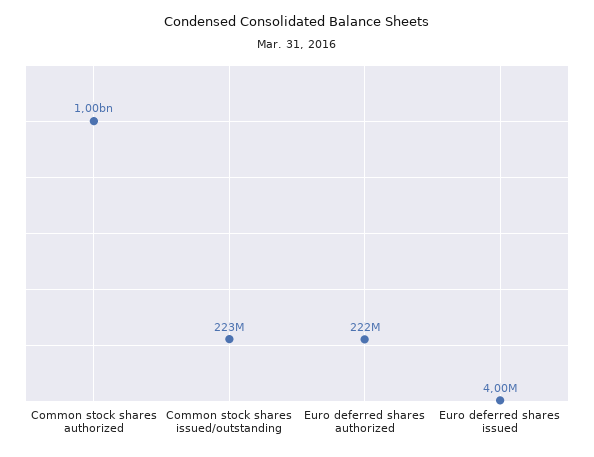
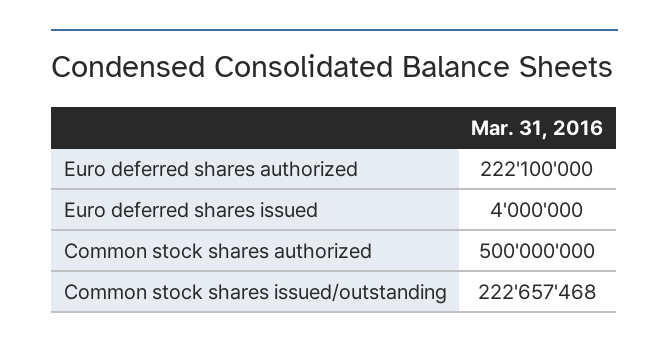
  {
-   "Common stock shares authorized": 1000000000,
+   "Common stock shares authorized": 500000000,
    "Common stock shares issued/outstanding": 222657468,
    "Euro deferred shares authorized": 222100000,
    "Euro deferred shares issued": 4000000
  }

